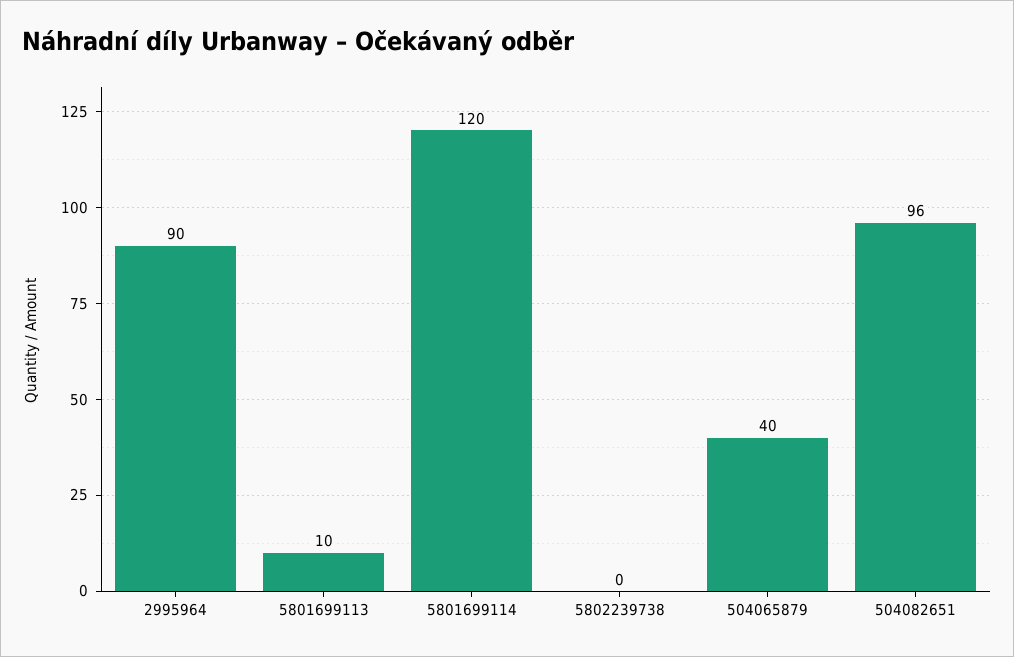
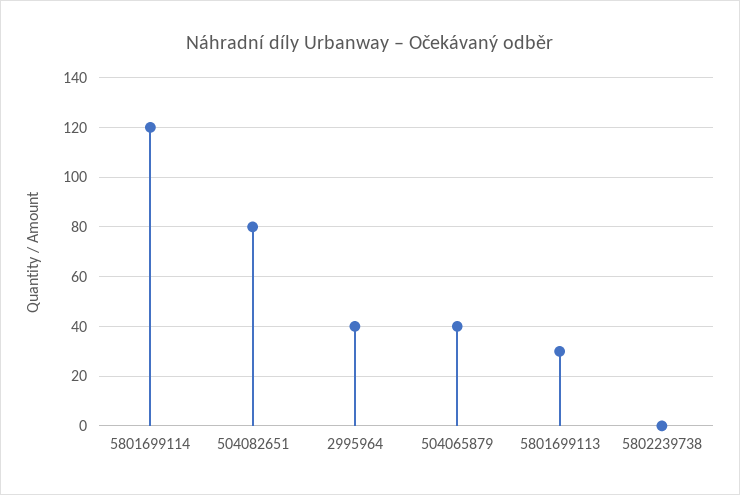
  {
-   "2995964": 90,
+   "2995964": 40,
-   "5801699113": 10,
+   "5801699113": 30,
    "5801699114": 120,
    "5802239738": 0,
    "504065879": 40,
-   "504082651": 96
+   "504082651": 80
  }

